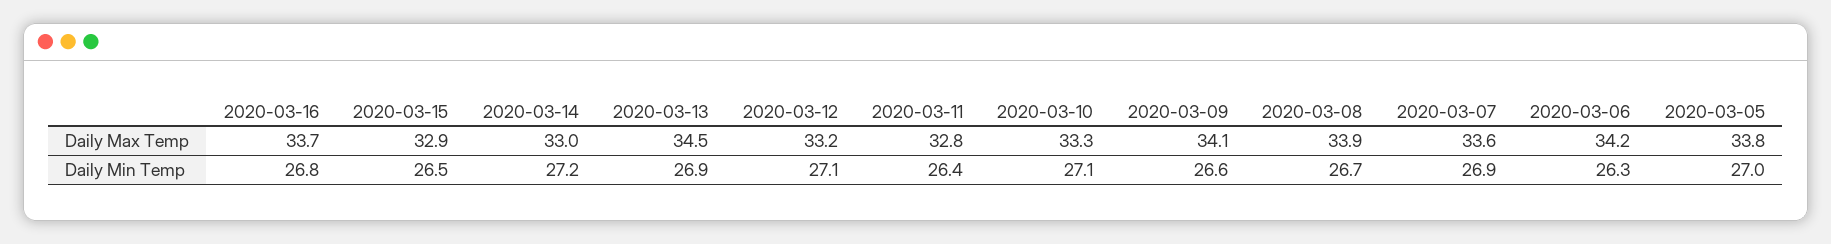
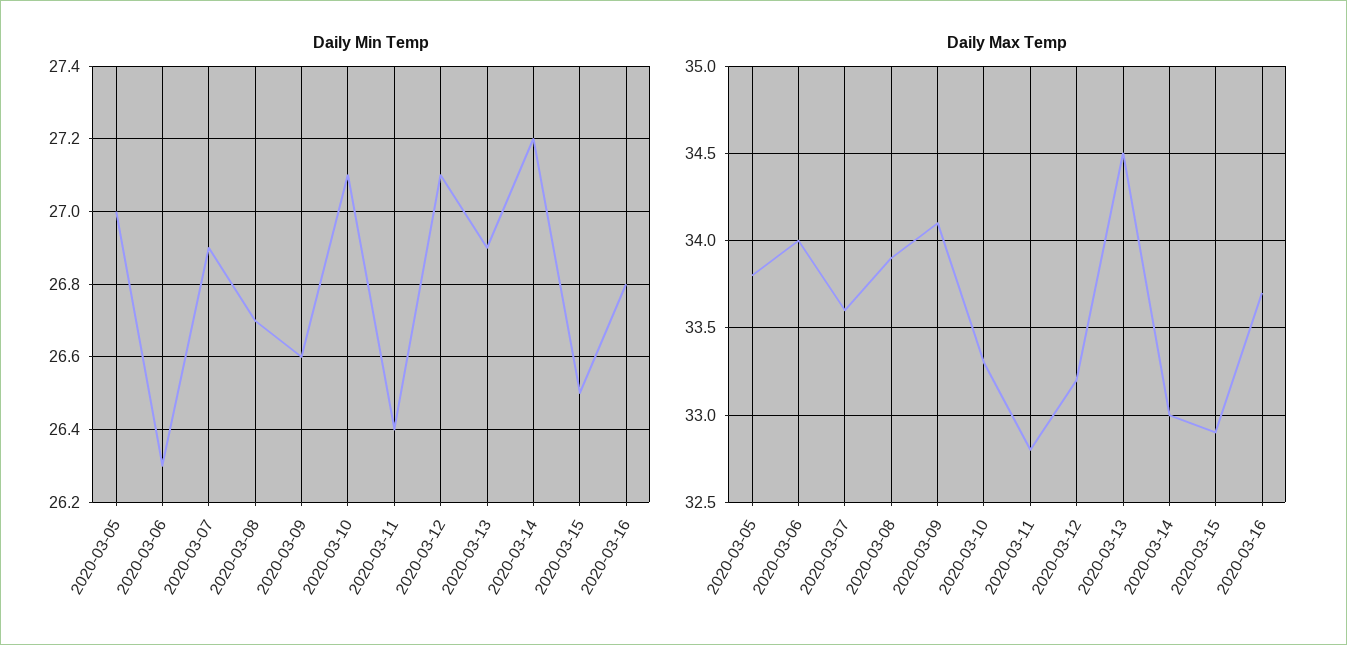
  {
    "Daily Max Temp": {
      "2020-03-16": 33.7,
      "2020-03-15": 32.9,
      "2020-03-14": 33,
      "2020-03-13": 34.5,
      "2020-03-12": 33.2,
      "2020-03-11": 32.8,
      "2020-03-10": 33.3,
      "2020-03-09": 34.1,
      "2020-03-08": 33.9,
      "2020-03-07": 33.6,
-     "2020-03-06": 34.2,
+     "2020-03-06": 34,
      "2020-03-05": 33.8
    },
    "Daily Min Temp": {
      "2020-03-16": 26.8,
      "2020-03-15": 26.5,
      "2020-03-14": 27.2,
      "2020-03-13": 26.9,
      "2020-03-12": 27.1,
      "2020-03-11": 26.4,
      "2020-03-10": 27.1,
      "2020-03-09": 26.6,
      "2020-03-08": 26.7,
      "2020-03-07": 26.9,
      "2020-03-06": 26.3,
      "2020-03-05": 27
    }
  }

